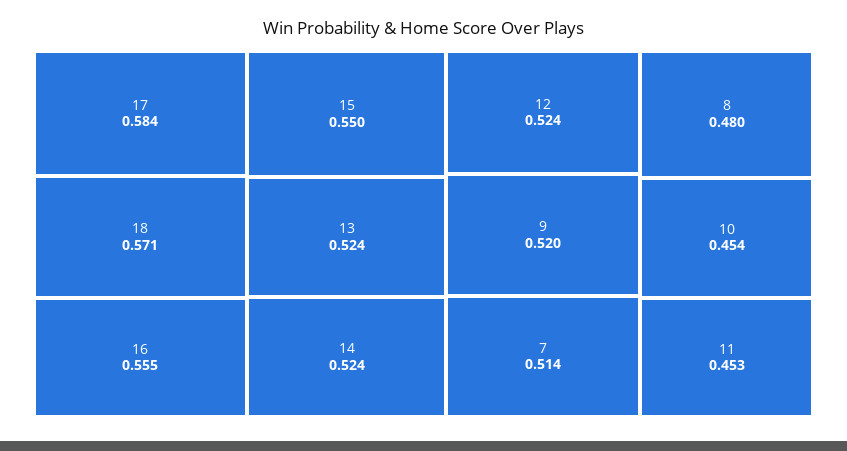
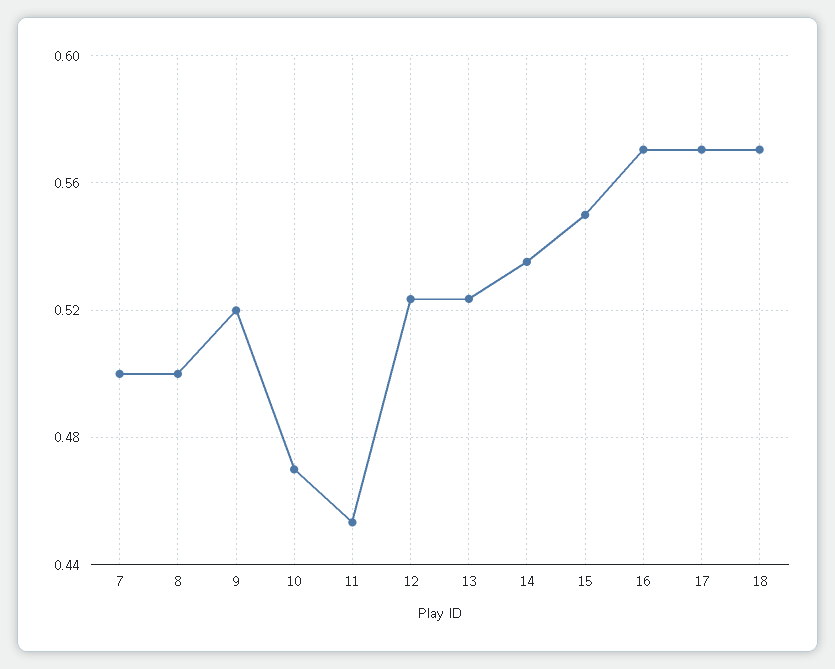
  {
-   "17": 0.584,
+   "17": 0.57,
    "18": 0.571,
-   "16": 0.555,
+   "16": 0.57,
    "15": 0.55,
    "13": 0.524,
-   "14": 0.524,
+   "14": 0.535,
    "12": 0.524,
    "9": 0.52,
-   "7": 0.514,
+   "7": 0.5,
-   "8": 0.48,
+   "8": 0.5,
-   "10": 0.454,
+   "10": 0.47,
    "11": 0.453
  }

